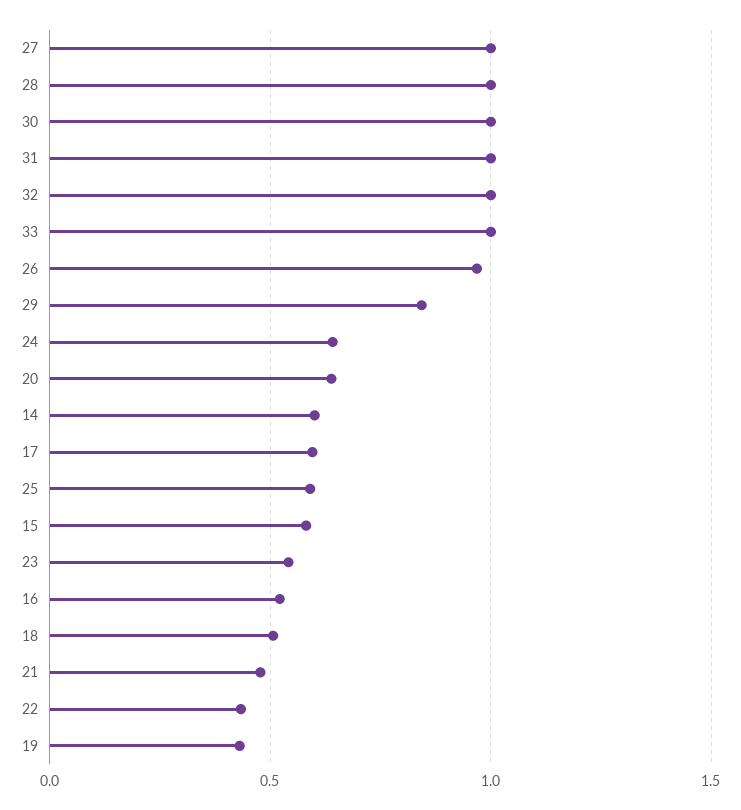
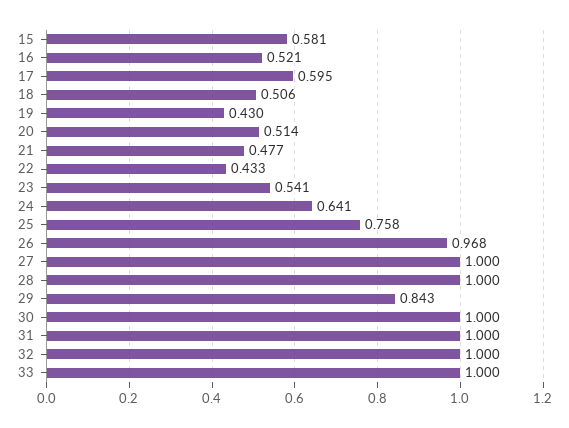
  {
    "27": 1,
    "28": 1,
    "30": 1,
    "31": 1,
    "32": 1,
    "33": 1,
    "26": 0.968,
    "29": 0.843,
    "24": 0.641,
-   "20": 0.65,
+   "20": 0.514,
-   "14": 0.6,
    "17": 0.595,
-   "25": 0.6,
+   "25": 0.758,
    "15": 0.581,
    "23": 0.541,
    "16": 0.521,
    "18": 0.506,
    "21": 0.477,
    "22": 0.433,
    "19": 0.43
  }

